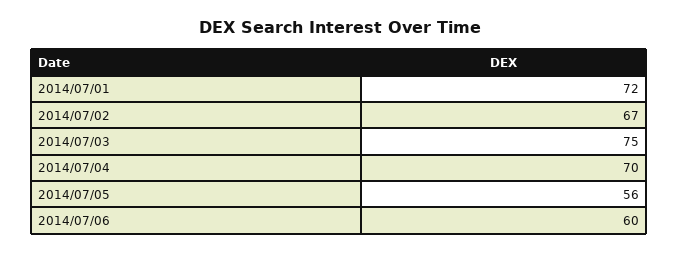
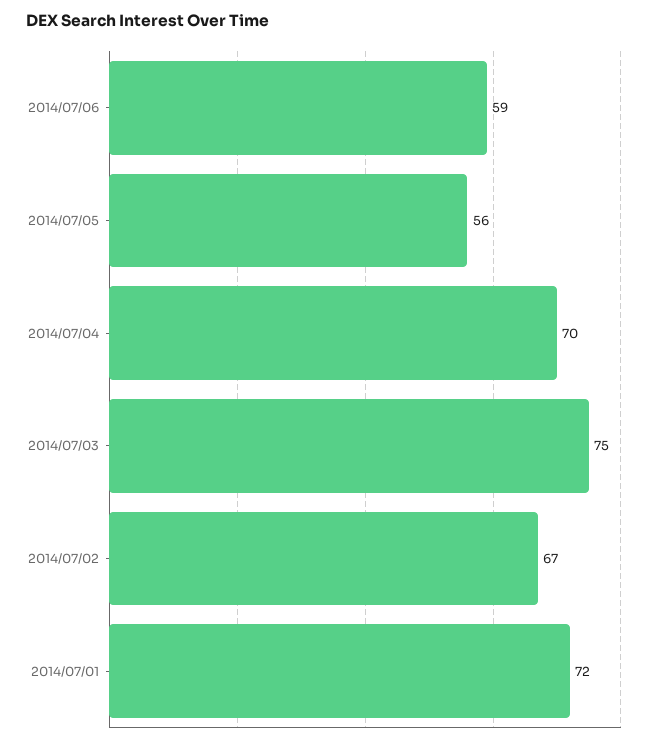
  {
    "2014/07/01": 72,
    "2014/07/02": 67,
    "2014/07/03": 75,
    "2014/07/04": 70,
    "2014/07/05": 56,
-   "2014/07/06": 60
+   "2014/07/06": 59
  }

